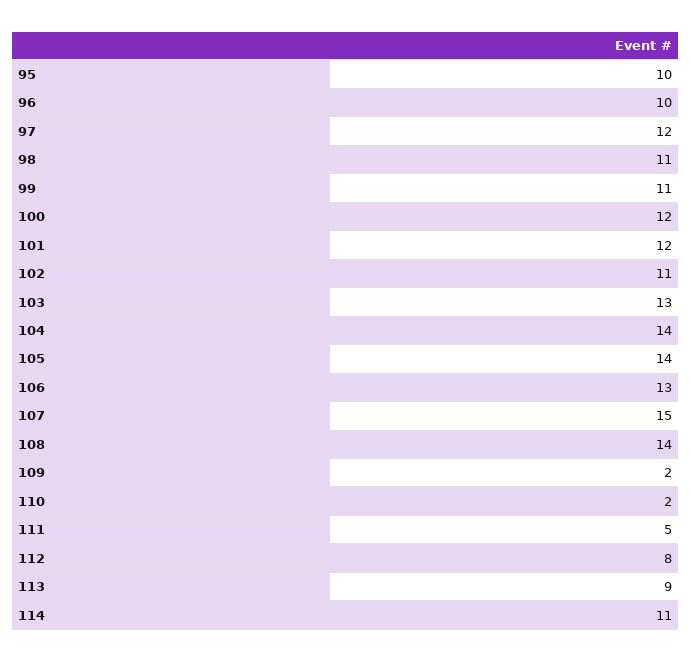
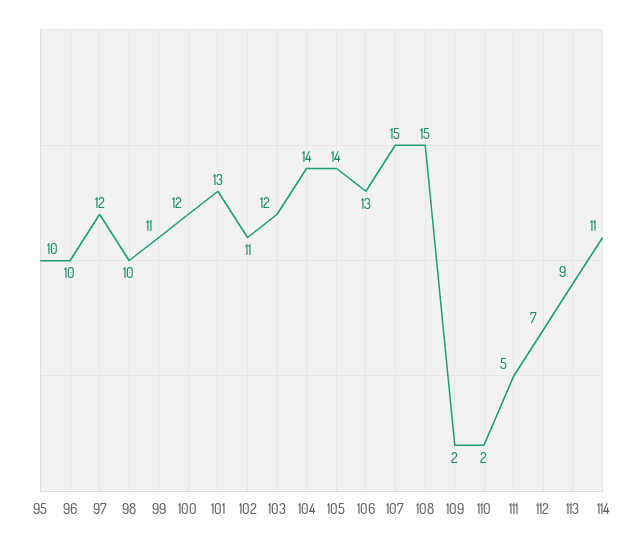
  {
    "95": 10,
    "96": 10,
    "97": 12,
-   "98": 11,
+   "98": 10,
    "99": 11,
    "100": 12,
-   "101": 12,
+   "101": 13,
    "102": 11,
-   "103": 13,
+   "103": 12,
    "104": 14,
    "105": 14,
    "106": 13,
    "107": 15,
-   "108": 14,
+   "108": 15,
    "109": 2,
    "110": 2,
    "111": 5,
-   "112": 8,
+   "112": 7,
    "113": 9,
    "114": 11
  }

